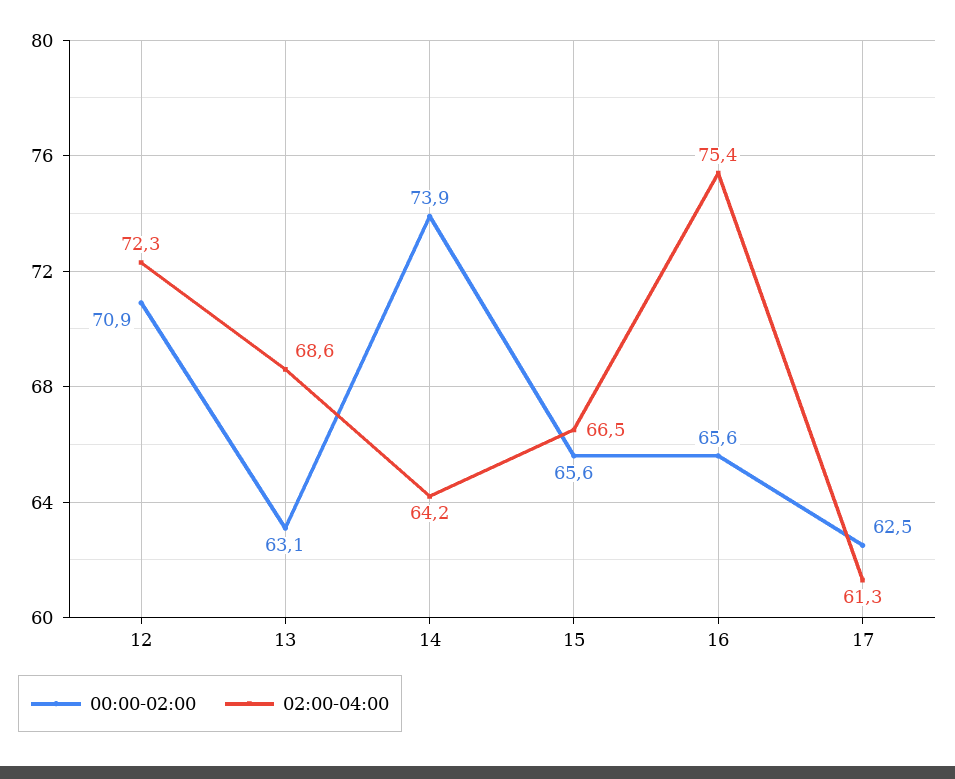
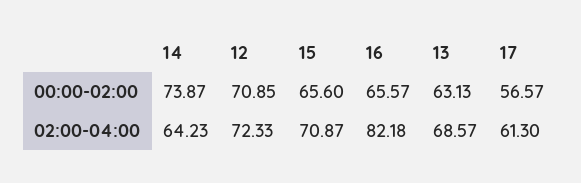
  {
    "00:00-02:00": {
      "12": 70.85,
      "13": 63.13,
      "14": 73.87,
      "15": 65.6,
      "16": 65.57,
-     "17": 62.5
+     "17": 56.57
    },
    "02:00-04:00": {
      "12": 72.33,
      "13": 68.57,
      "14": 64.23,
-     "15": 66.5,
+     "15": 70.87,
-     "16": 75.4,
+     "16": 82.18,
      "17": 61.3
    }
  }

